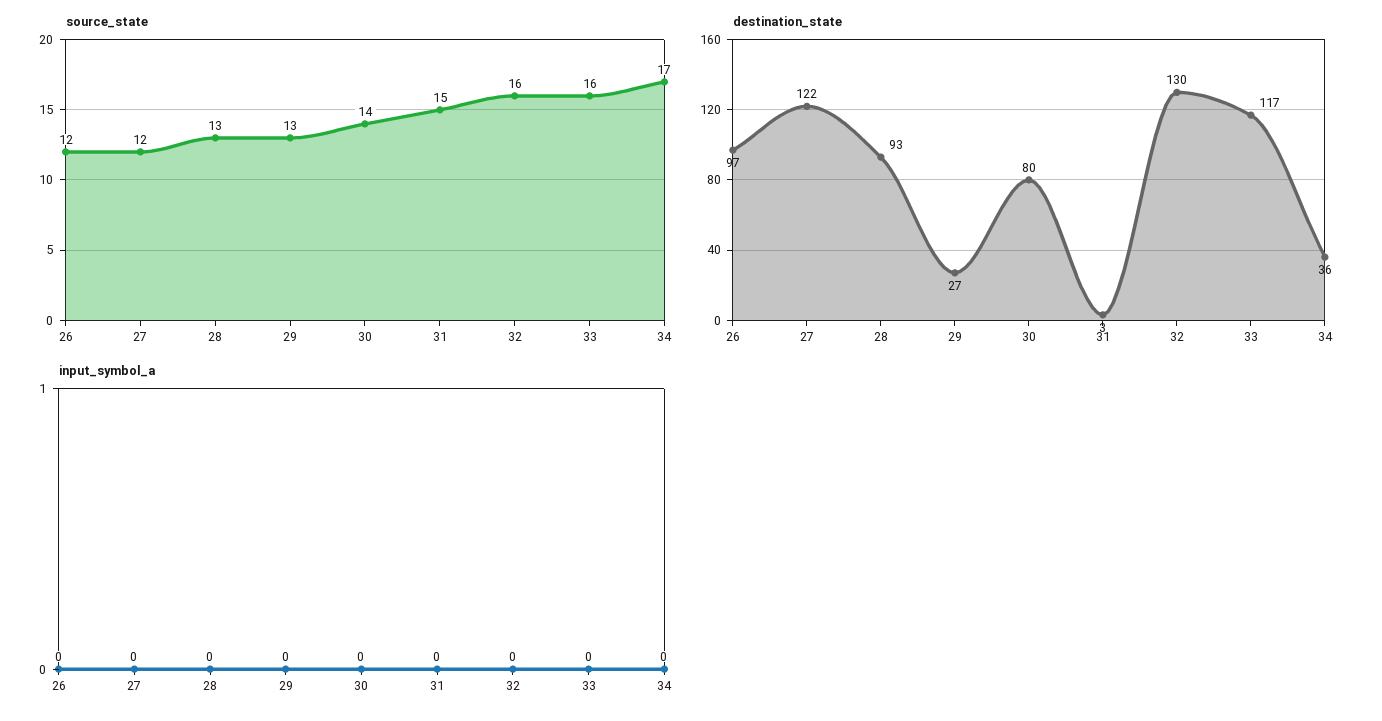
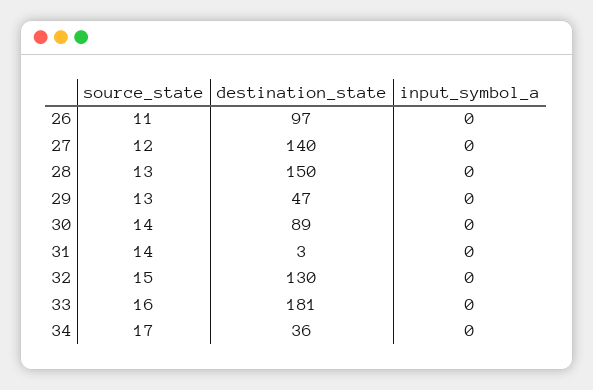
  {
    "source_state": {
-     "26": 12,
+     "26": 11,
      "27": 12,
      "28": 13,
      "29": 13,
      "30": 14,
-     "31": 15,
+     "31": 14,
-     "32": 16,
+     "32": 15,
      "33": 16,
      "34": 17
    },
    "destination_state": {
      "26": 97,
-     "27": 122,
+     "27": 140,
-     "28": 93,
+     "28": 150,
-     "29": 27,
+     "29": 47,
-     "30": 80,
+     "30": 89,
      "31": 3,
      "32": 130,
-     "33": 117,
+     "33": 181,
      "34": 36
    },
    "input_symbol_a": {
      "26": 0,
      "27": 0,
      "28": 0,
      "29": 0,
      "30": 0,
      "31": 0,
      "32": 0,
      "33": 0,
      "34": 0
    }
  }

